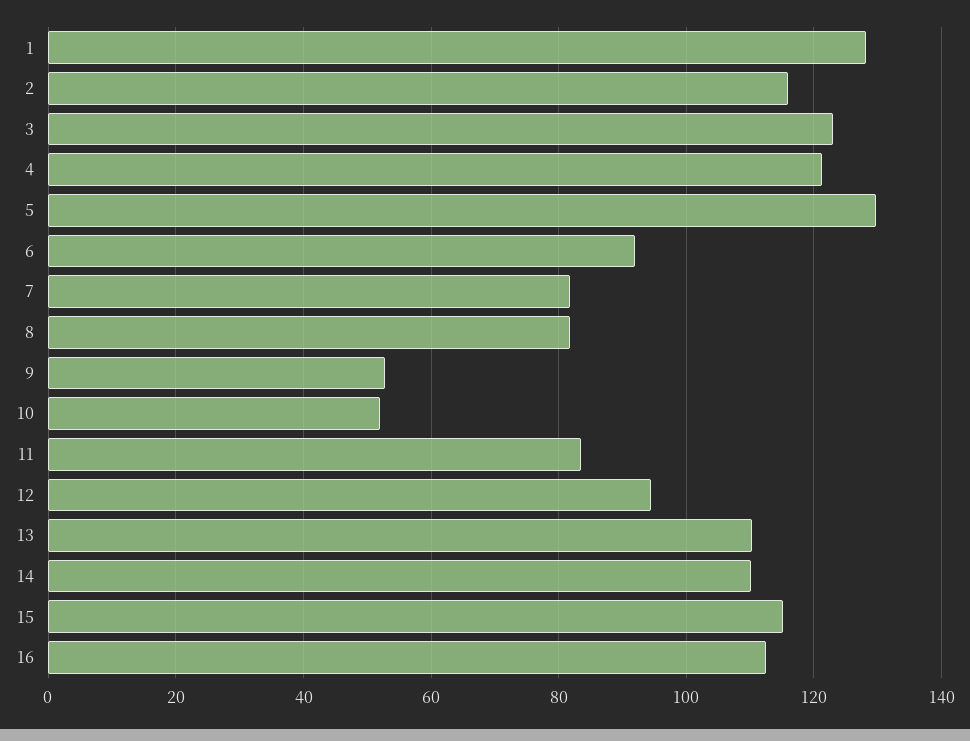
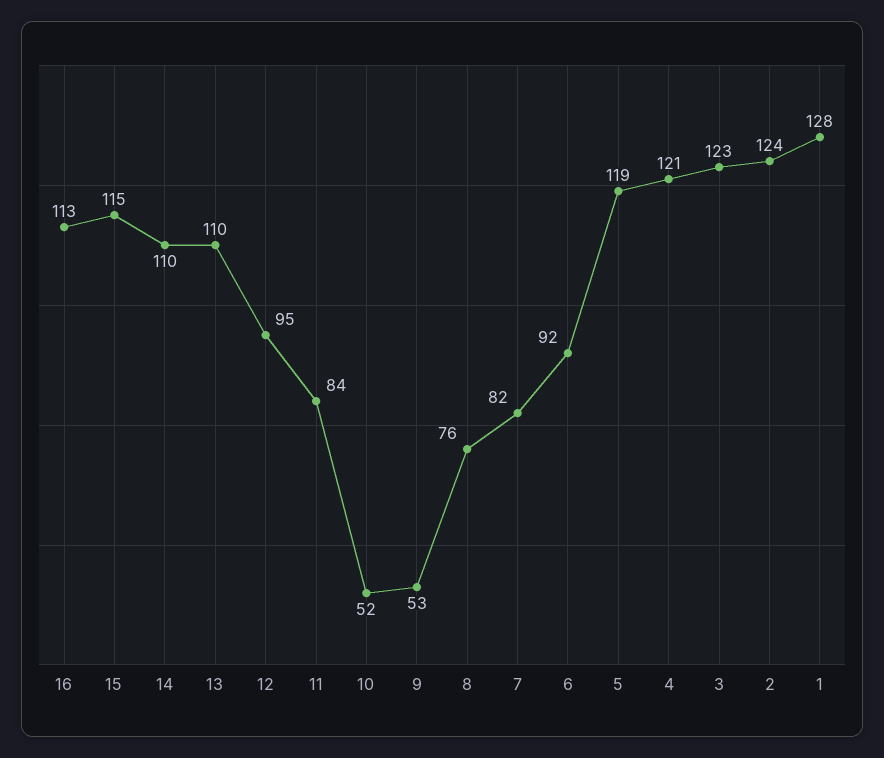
  {
    "1": 128,
-   "2": 116,
+   "2": 124,
    "3": 123,
    "4": 121,
-   "5": 130,
+   "5": 119,
    "6": 92,
    "7": 82,
-   "8": 82,
+   "8": 76,
    "9": 53,
    "10": 52,
    "11": 84,
    "12": 95,
    "13": 110,
    "14": 110,
    "15": 115,
    "16": 113
  }

